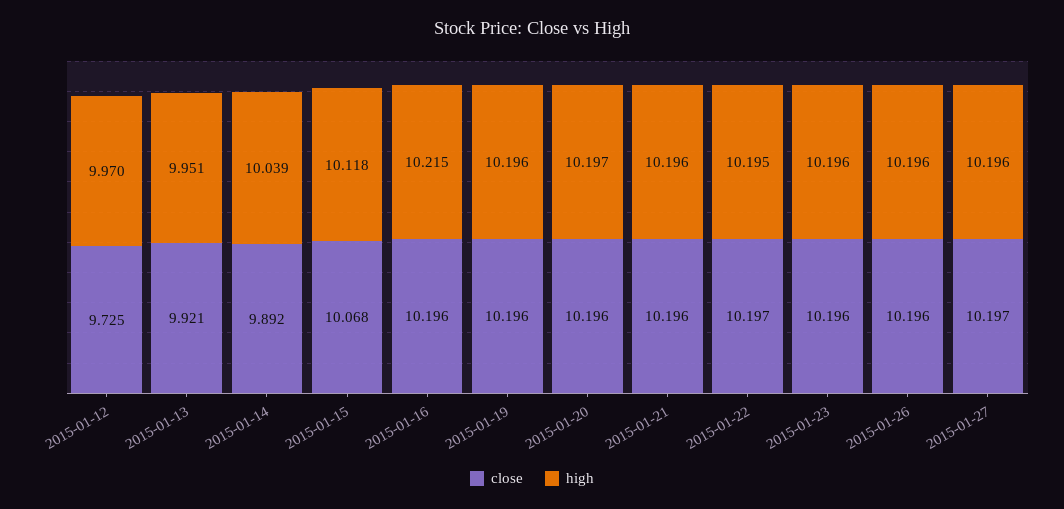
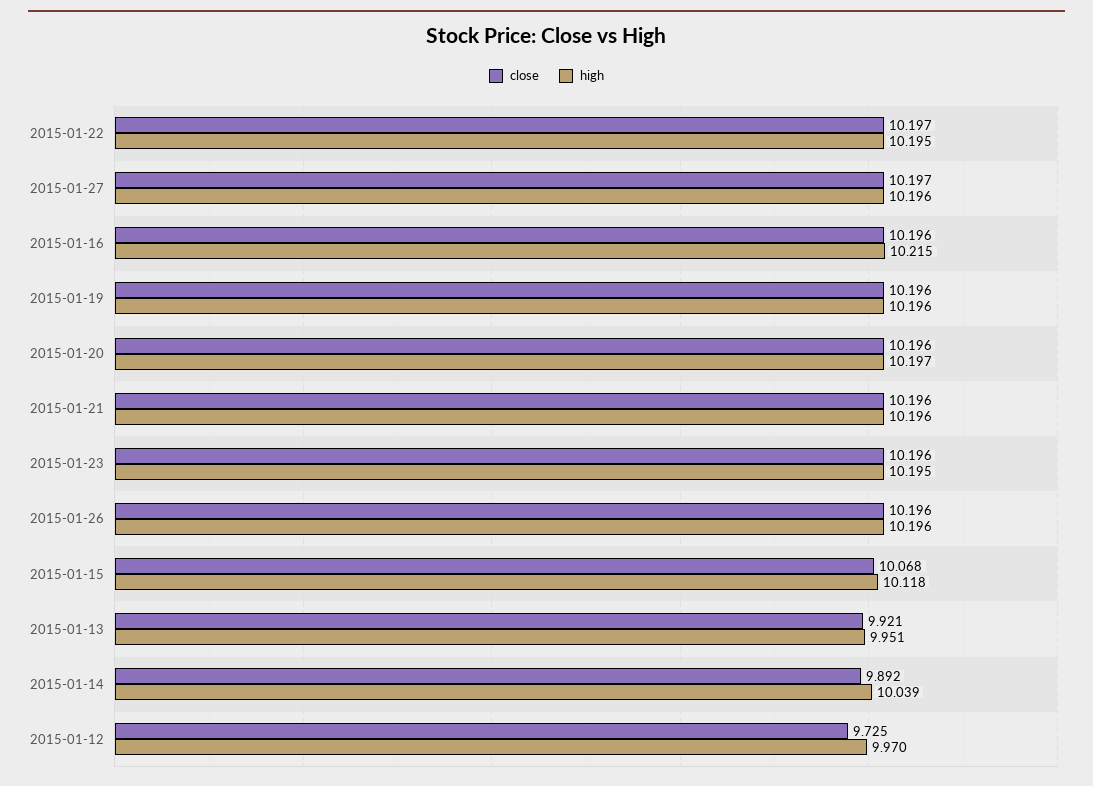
  {
    "close": {
      "2015-01-12": 9.725,
      "2015-01-13": 9.921,
      "2015-01-14": 9.892,
      "2015-01-15": 10.068,
      "2015-01-16": 10.196,
      "2015-01-19": 10.196,
      "2015-01-20": 10.196,
      "2015-01-21": 10.196,
      "2015-01-22": 10.197,
      "2015-01-23": 10.196,
      "2015-01-26": 10.196,
      "2015-01-27": 10.197
    },
    "high": {
      "2015-01-12": 9.97,
      "2015-01-13": 9.951,
      "2015-01-14": 10.039,
      "2015-01-15": 10.118,
      "2015-01-16": 10.215,
      "2015-01-19": 10.196,
      "2015-01-20": 10.197,
      "2015-01-21": 10.196,
      "2015-01-22": 10.195,
-     "2015-01-23": 10.196,
+     "2015-01-23": 10.195,
      "2015-01-26": 10.196,
      "2015-01-27": 10.196
    }
  }

